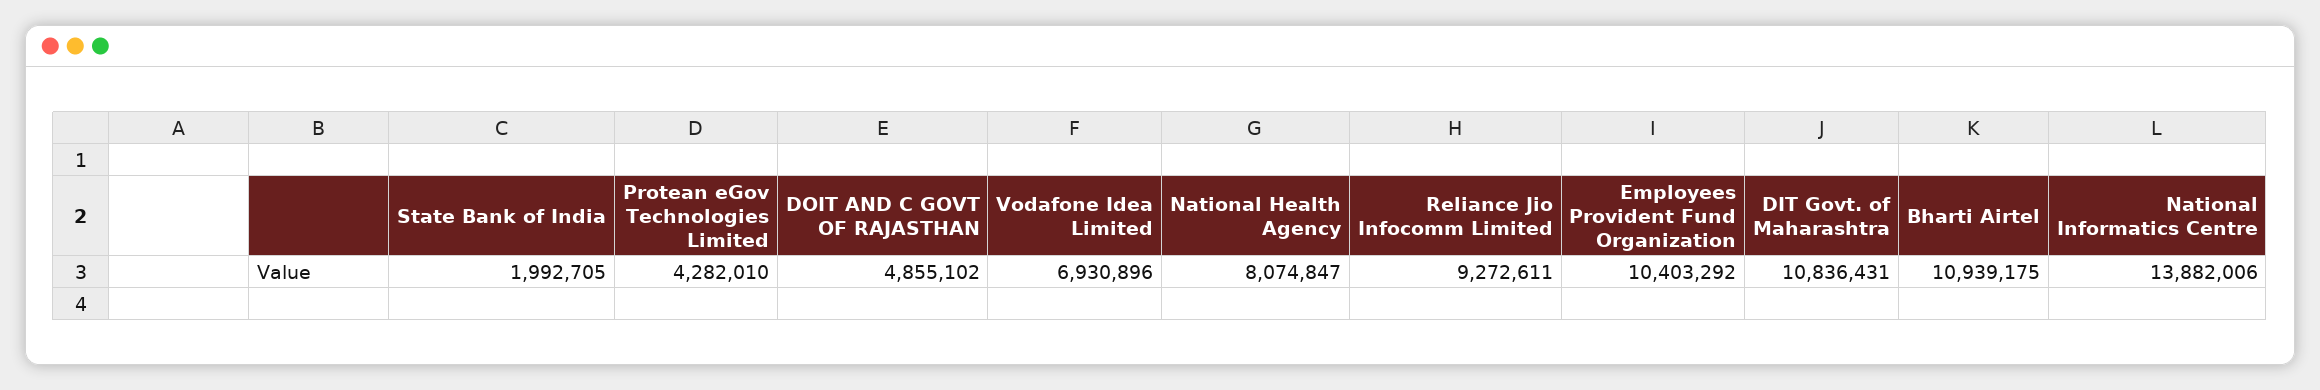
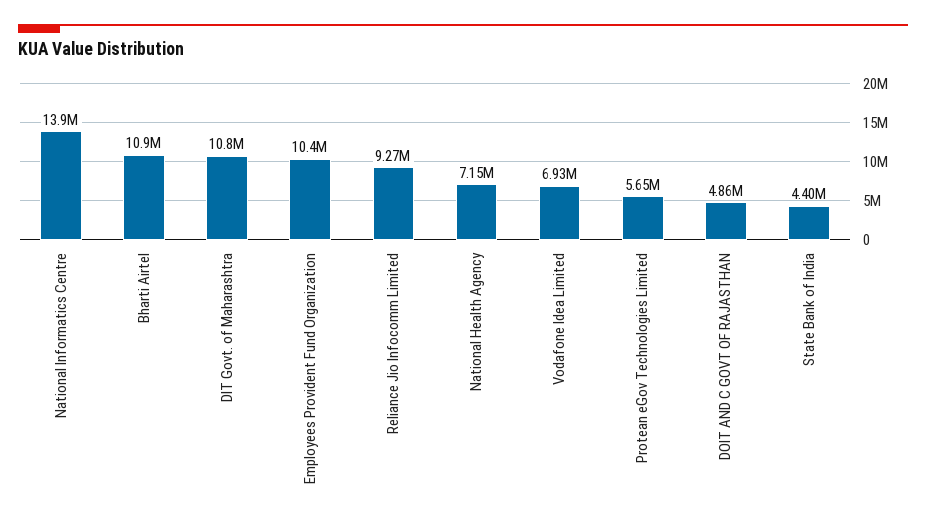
  {
-   "State Bank of India": 1992705,
+   "State Bank of India": 4400000,
-   "Protean eGov Technologies Limited": 4282010,
+   "Protean eGov Technologies Limited": 5650000,
    "DOIT AND C GOVT OF RAJASTHAN": 4855102,
    "Vodafone Idea Limited": 6930896,
-   "National Health Agency": 8074847,
+   "National Health Agency": 7150000,
    "Reliance Jio Infocomm Limited": 9272611,
    "Employees Provident Fund Organization": 10403292,
    "DIT Govt. of Maharashtra": 10836431,
    "Bharti Airtel": 10939175,
    "National Informatics Centre": 13882006
  }

